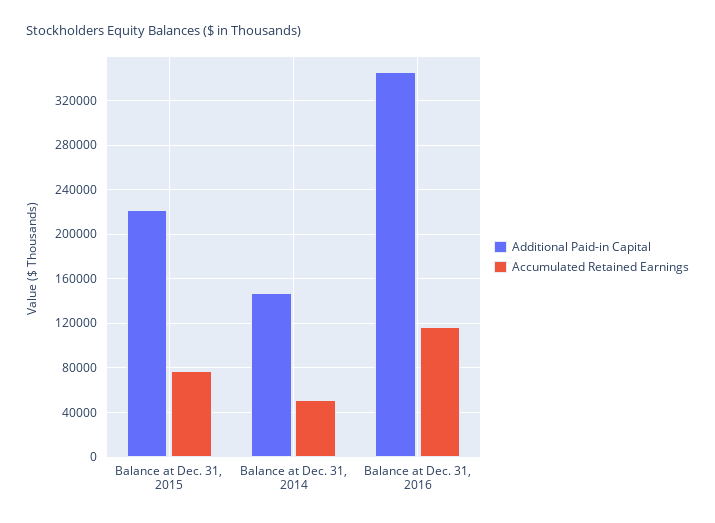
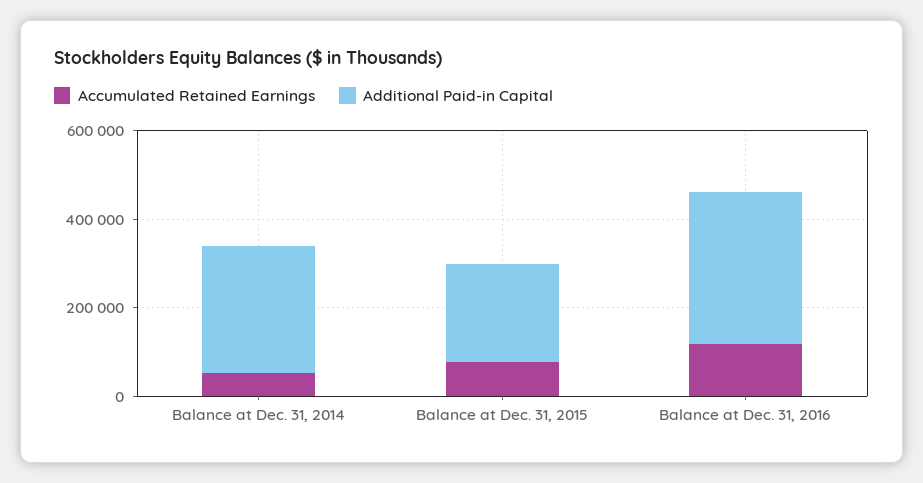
  {
    "Additional Paid-in Capital": {
      "Balance at Dec. 31, 2015": 220000,
-     "Balance at Dec. 31, 2014": 150000,
+     "Balance at Dec. 31, 2014": 300000,
      "Balance at Dec. 31, 2016": 350000
    },
    "Accumulated Retained Earnings": {
      "Balance at Dec. 31, 2015": 80000,
      "Balance at Dec. 31, 2014": 50000,
      "Balance at Dec. 31, 2016": 120000
    }
  }

